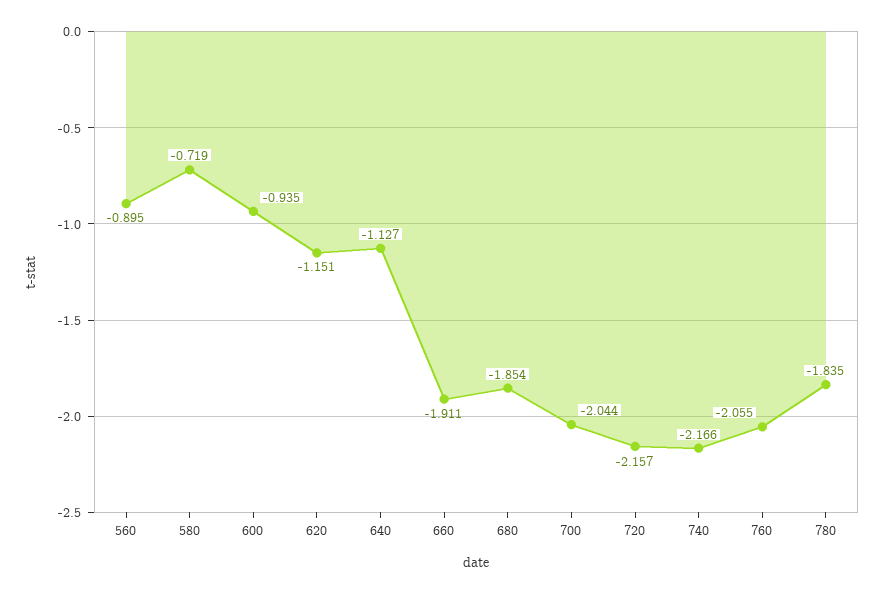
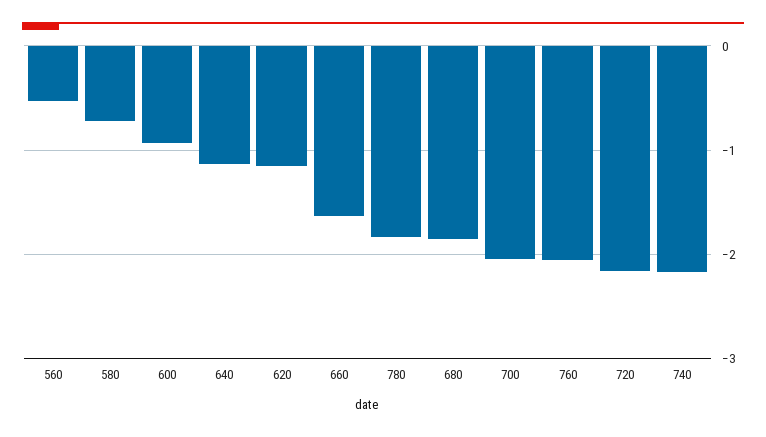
  {
-   "560": -0.895,
+   "560": -0.5,
    "580": -0.719,
    "600": -0.935,
    "620": -1.151,
    "640": -1.127,
-   "660": -1.911,
+   "660": -1.6,
    "680": -1.854,
    "700": -2.044,
    "720": -2.157,
    "740": -2.166,
    "760": -2.055,
    "780": -1.835
  }

